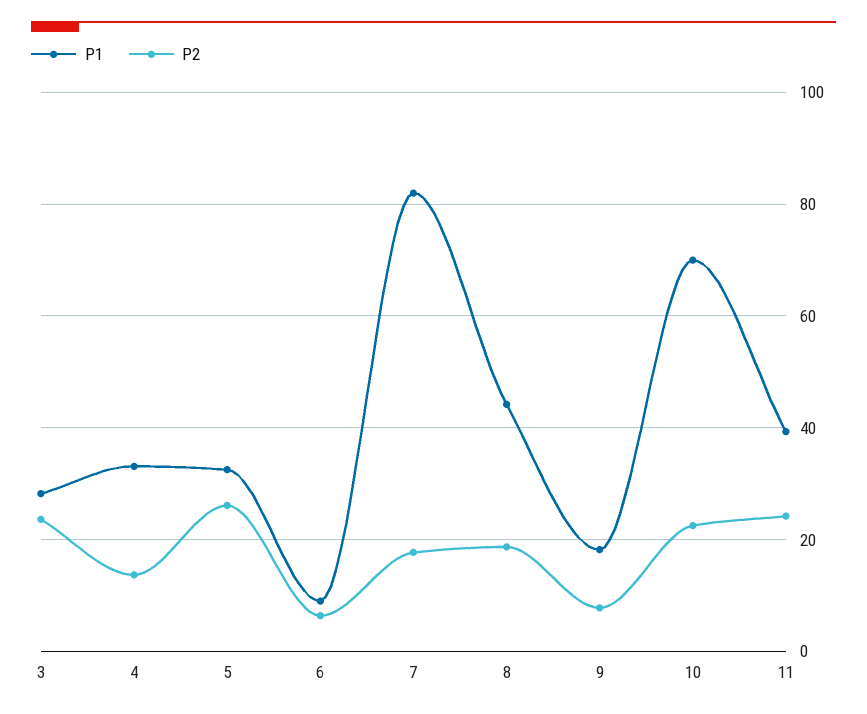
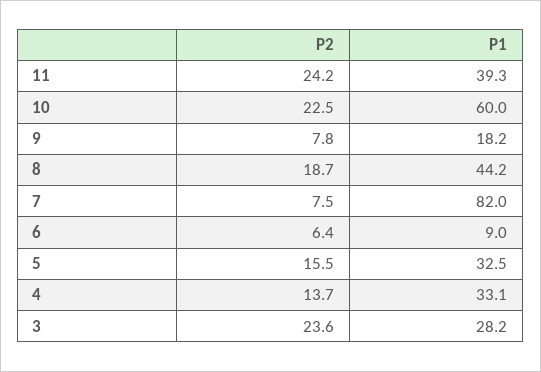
  {
    "P1": {
      "3": 28.2,
      "4": 33.1,
      "5": 32.5,
      "6": 9,
      "7": 82,
      "8": 44.2,
      "9": 18.2,
-     "10": 70,
+     "10": 60,
      "11": 39.3
    },
    "P2": {
      "3": 23.6,
      "4": 13.7,
-     "5": 26,
+     "5": 15.5,
      "6": 6.4,
-     "7": 18,
+     "7": 7.5,
      "8": 18.7,
      "9": 7.8,
      "10": 22.5,
      "11": 24.2
    }
  }

